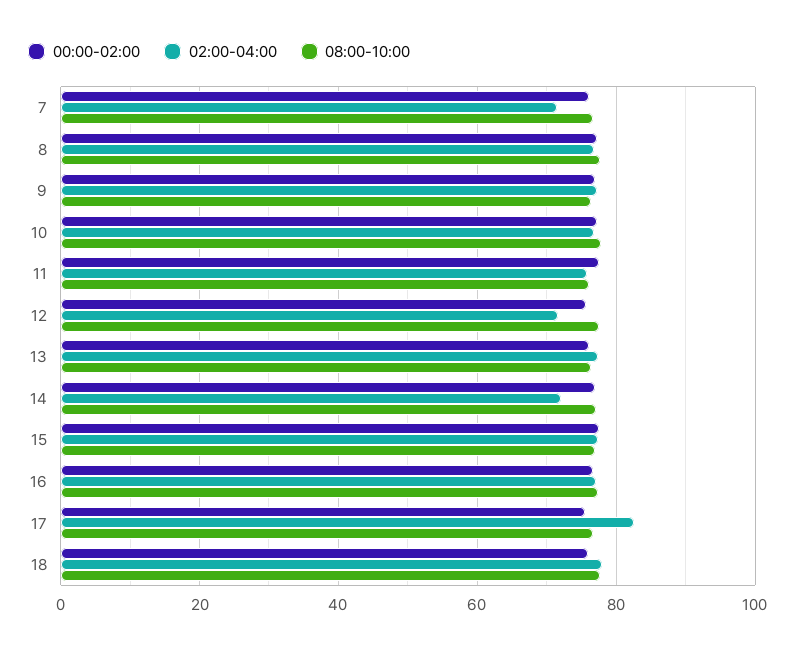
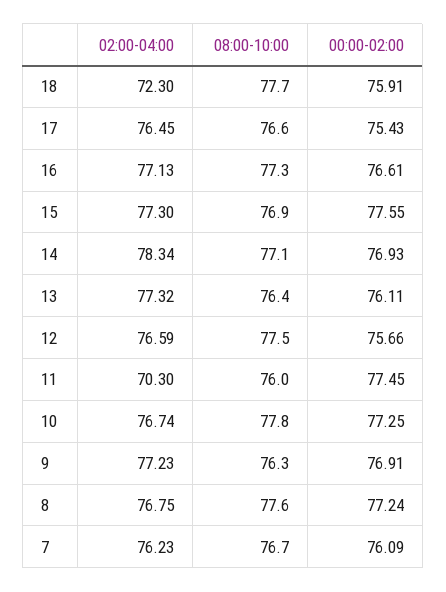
  {
    "00:00-02:00": {
      "7": 76.09,
      "8": 77.24,
      "9": 76.91,
      "10": 77.25,
      "11": 77.45,
      "12": 75.66,
      "13": 76.11,
      "14": 76.93,
      "15": 77.55,
      "16": 76.61,
      "17": 75.43,
      "18": 75.91
    },
    "02:00-04:00": {
-     "7": 72,
+     "7": 76.23,
      "8": 76.75,
      "9": 77.23,
      "10": 76.74,
-     "11": 76,
+     "11": 70.3,
-     "12": 72,
+     "12": 76.59,
      "13": 77.32,
-     "14": 72,
+     "14": 78.34,
      "15": 77.3,
      "16": 77.13,
-     "17": 82,
+     "17": 76.45,
-     "18": 78
+     "18": 72.3
    },
    "08:00-10:00": {
      "7": 76.7,
      "8": 77.6,
      "9": 76.3,
      "10": 77.8,
      "11": 76,
      "12": 77.5,
      "13": 76.4,
      "14": 77.1,
      "15": 76.9,
      "16": 77.3,
      "17": 76.6,
      "18": 77.7
    }
  }

